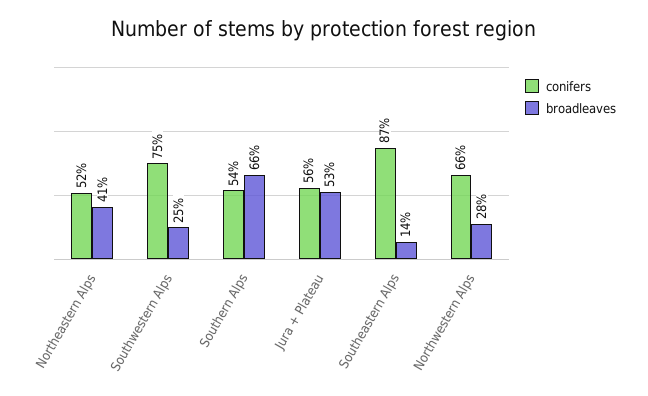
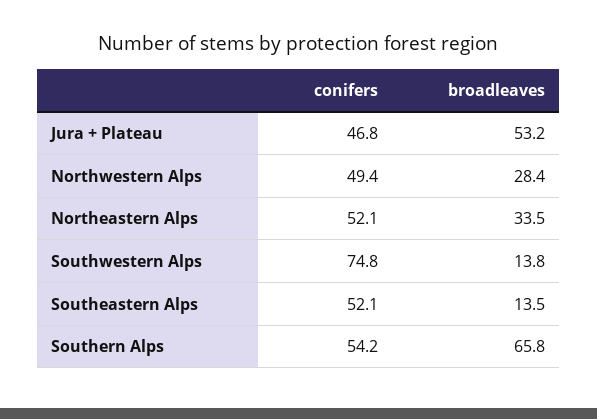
  {
    "conifers": {
      "Northeastern Alps": 52.1,
      "Southwestern Alps": 74.8,
      "Southern Alps": 54.2,
-     "Jura + Plateau": 56,
+     "Jura + Plateau": 46.8,
-     "Southeastern Alps": 87,
+     "Southeastern Alps": 52.1,
-     "Northwestern Alps": 66
+     "Northwestern Alps": 49.4
    },
    "broadleaves": {
-     "Northeastern Alps": 41,
+     "Northeastern Alps": 33.5,
-     "Southwestern Alps": 25,
+     "Southwestern Alps": 13.8,
      "Southern Alps": 65.8,
      "Jura + Plateau": 53.2,
      "Southeastern Alps": 13.5,
      "Northwestern Alps": 28.4
    }
  }

